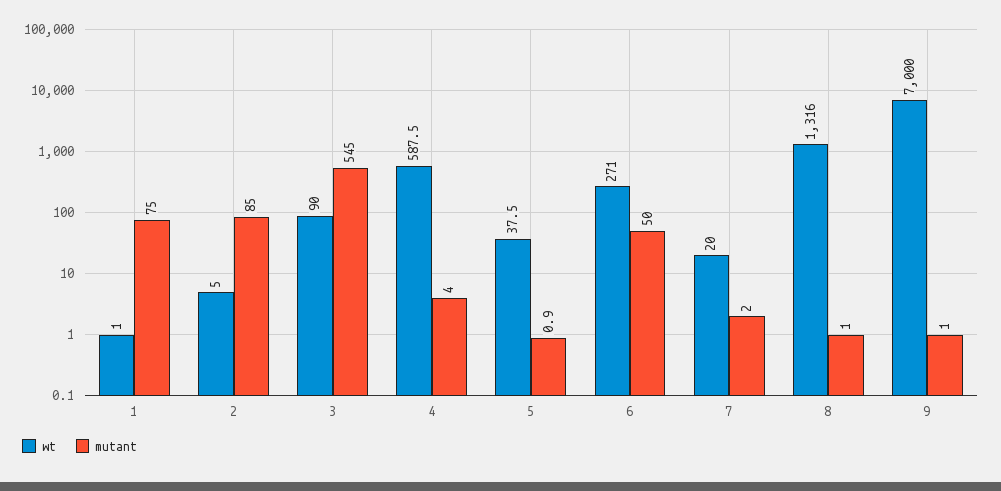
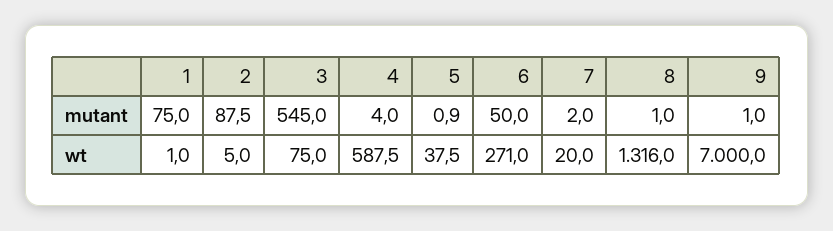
  {
    "wt": {
      "1": 1,
      "2": 5,
-     "3": 90,
+     "3": 75,
      "4": 587.5,
      "5": 37.5,
      "6": 271,
      "7": 20,
      "8": 1316,
      "9": 7000
    },
    "mutant": {
      "1": 75,
-     "2": 85,
+     "2": 87.5,
      "3": 545,
      "4": 4,
      "5": 0.9,
      "6": 50,
      "7": 2,
      "8": 1,
      "9": 1
    }
  }

